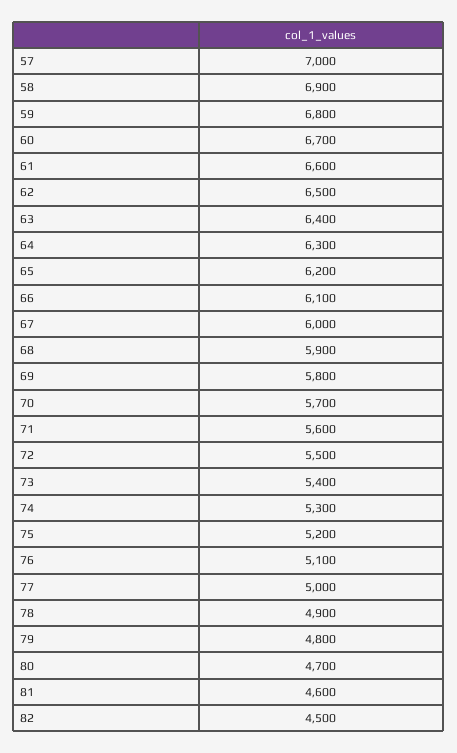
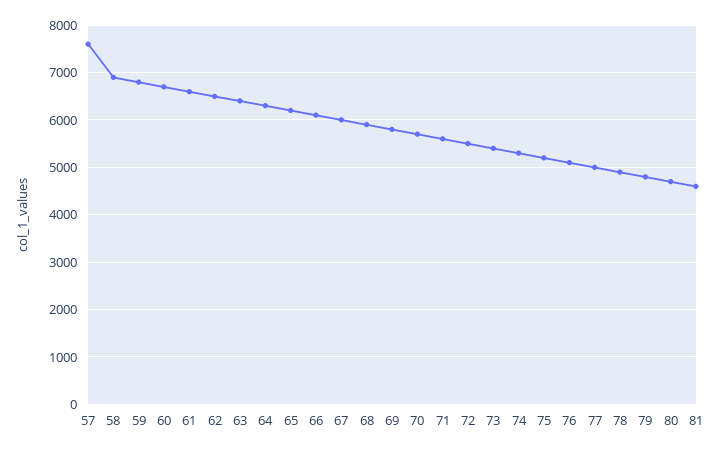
  {
-   "57": 7000,
+   "57": 7600,
    "58": 6900,
    "59": 6800,
    "60": 6700,
    "61": 6600,
    "62": 6500,
    "63": 6400,
    "64": 6300,
    "65": 6200,
    "66": 6100,
    "67": 6000,
    "68": 5900,
    "69": 5800,
    "70": 5700,
    "71": 5600,
    "72": 5500,
    "73": 5400,
    "74": 5300,
    "75": 5200,
    "76": 5100,
    "77": 5000,
    "78": 4900,
    "79": 4800,
    "80": 4700,
-   "81": 4600,
+   "81": 4600
-   "82": 4500
  }

